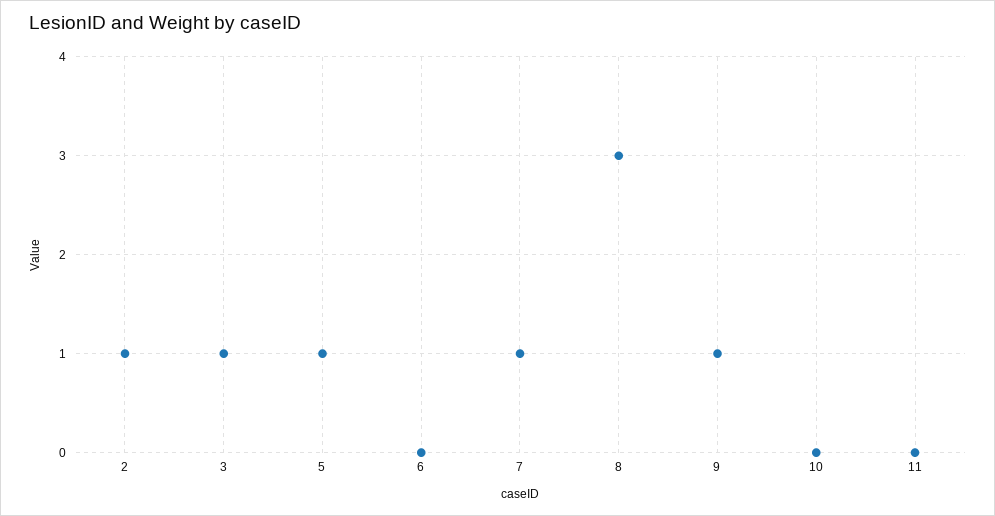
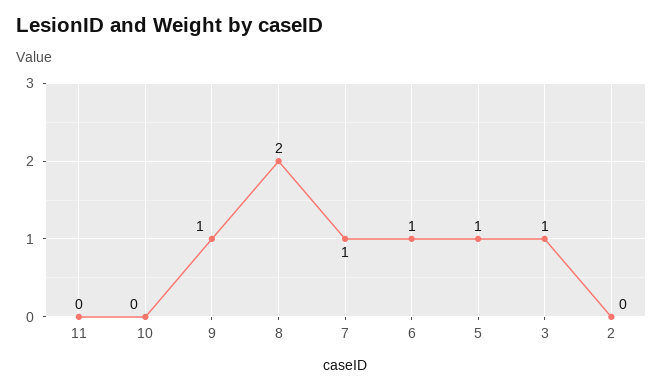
  {
-   "2": 1,
+   "2": 0,
    "3": 1,
    "5": 1,
-   "6": 0,
+   "6": 1,
    "7": 1,
-   "8": 3,
+   "8": 2,
    "9": 1,
    "10": 0,
    "11": 0
  }

